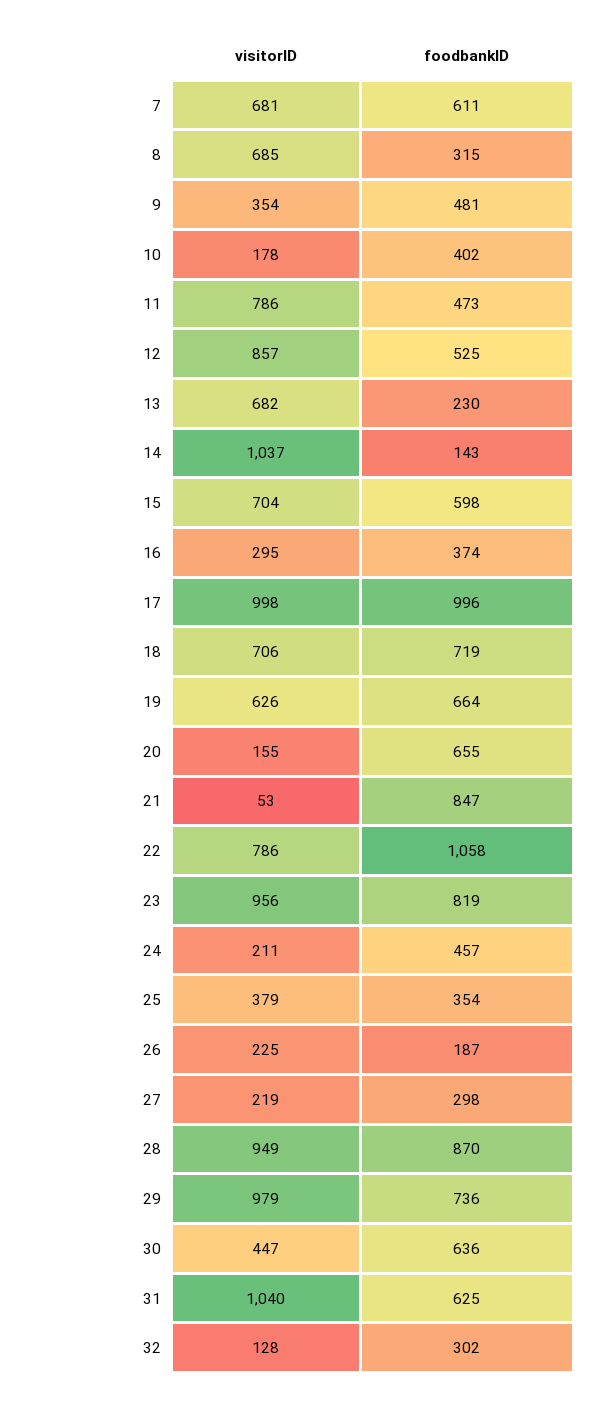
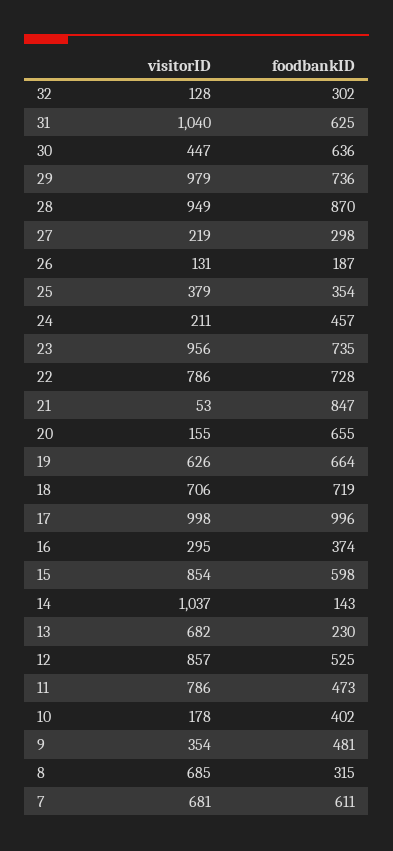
  {
    "visitorID": {
      "7": 681,
      "8": 685,
      "9": 354,
      "10": 178,
      "11": 786,
      "12": 857,
      "13": 682,
      "14": 1037,
-     "15": 704,
+     "15": 854,
      "16": 295,
      "17": 998,
      "18": 706,
      "19": 626,
      "20": 155,
      "21": 53,
      "22": 786,
      "23": 956,
      "24": 211,
      "25": 379,
-     "26": 225,
+     "26": 131,
      "27": 219,
      "28": 949,
      "29": 979,
      "30": 447,
      "31": 1040,
      "32": 128
    },
    "foodbankID": {
      "7": 611,
      "8": 315,
      "9": 481,
      "10": 402,
      "11": 473,
      "12": 525,
      "13": 230,
      "14": 143,
      "15": 598,
      "16": 374,
      "17": 996,
      "18": 719,
      "19": 664,
      "20": 655,
      "21": 847,
-     "22": 1058,
+     "22": 728,
-     "23": 819,
+     "23": 735,
      "24": 457,
      "25": 354,
      "26": 187,
      "27": 298,
      "28": 870,
      "29": 736,
      "30": 636,
      "31": 625,
      "32": 302
    }
  }

